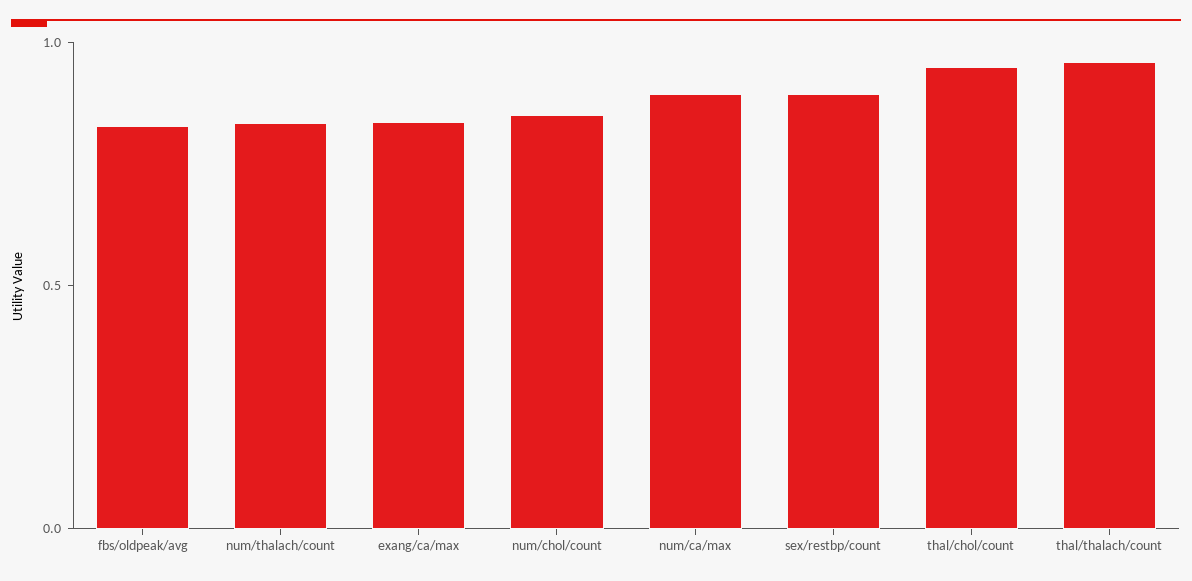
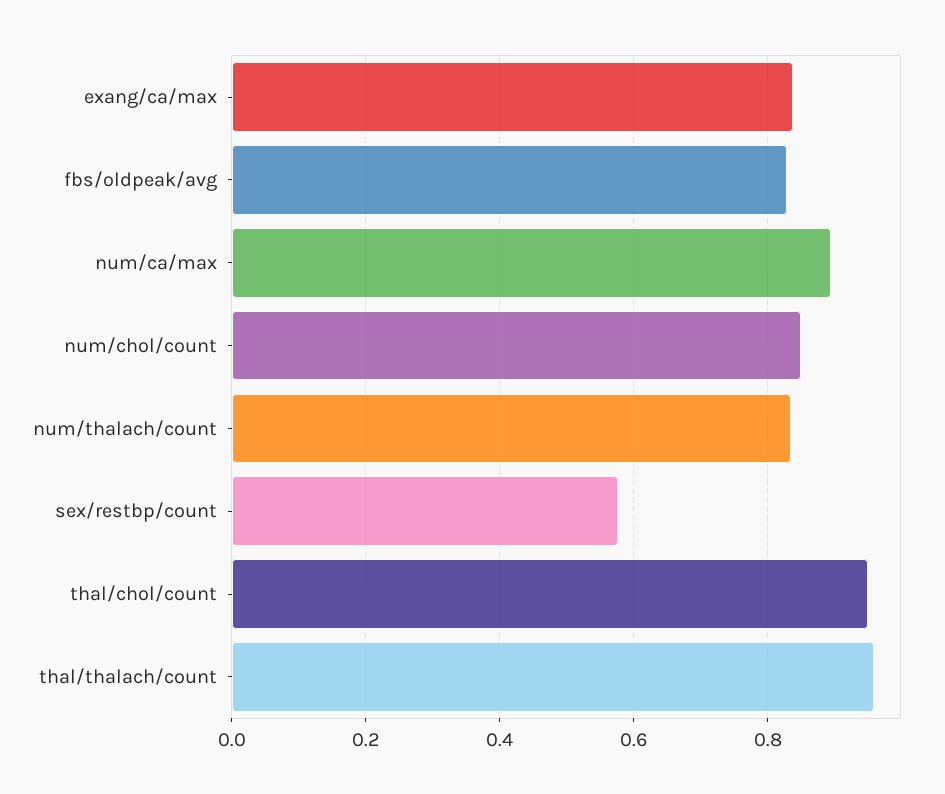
  {
    "fbs/oldpeak/avg": 0.82,
    "num/thalach/count": 0.84,
    "exang/ca/max": 0.84,
    "num/chol/count": 0.86,
    "num/ca/max": 0.9,
-   "sex/restbp/count": 0.9,
+   "sex/restbp/count": 0.58,
    "thal/chol/count": 0.96,
    "thal/thalach/count": 0.96
  }

